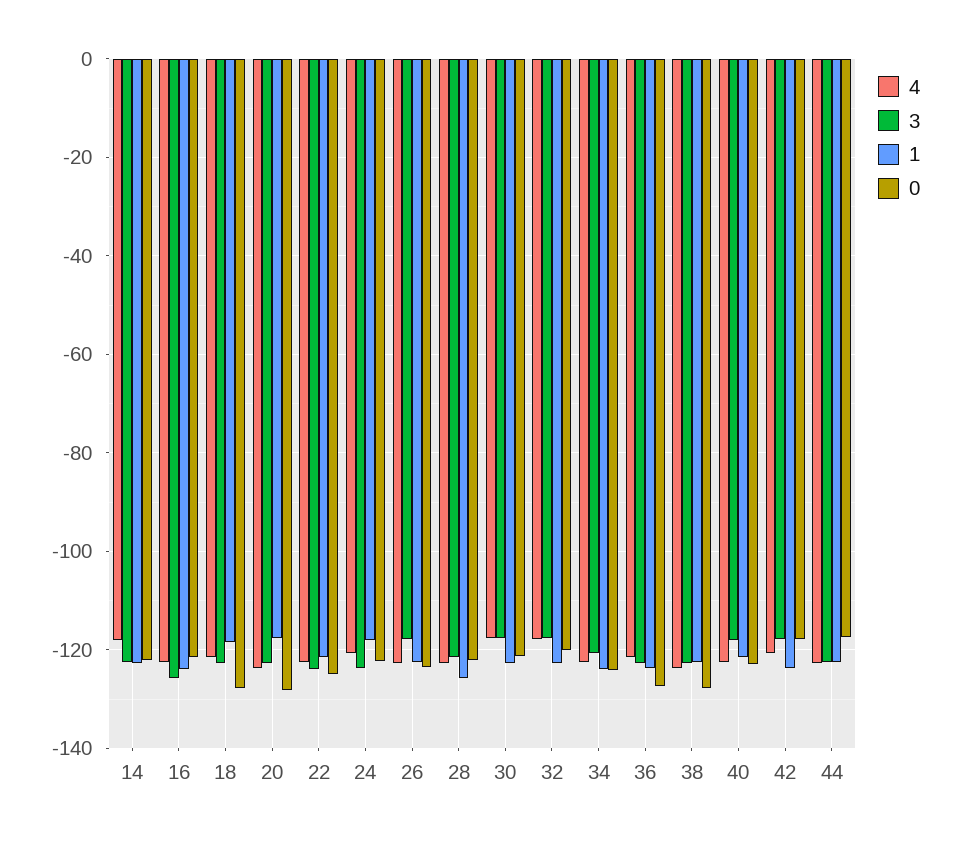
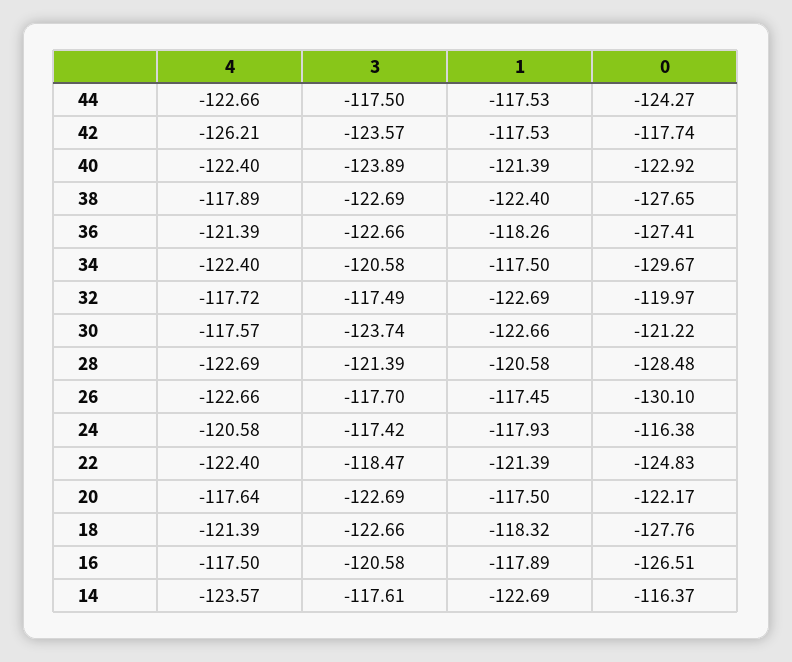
  {
    "4": {
-     "14": -118,
+     "14": -123.57,
-     "16": -122,
+     "16": -117.5,
      "18": -121.39,
-     "20": -124,
+     "20": -117.64,
      "22": -122.4,
      "24": -120.58,
      "26": -122.66,
      "28": -122.69,
      "30": -117.57,
      "32": -117.72,
      "34": -122.4,
      "36": -121.39,
-     "38": -124,
+     "38": -117.89,
      "40": -122.4,
-     "42": -120,
+     "42": -126.21,
      "44": -122.66
    },
    "3": {
-     "14": -122,
+     "14": -117.61,
-     "16": -126,
+     "16": -120.58,
      "18": -122.66,
      "20": -122.69,
-     "22": -124,
+     "22": -118.47,
-     "24": -124,
+     "24": -117.42,
      "26": -117.7,
      "28": -121.39,
-     "30": -118,
+     "30": -123.74,
      "32": -117.49,
      "34": -120.58,
      "36": -122.66,
      "38": -122.69,
-     "40": -118,
+     "40": -123.89,
-     "42": -118,
+     "42": -123.57,
-     "44": -122
+     "44": -117.5
    },
    "1": {
      "14": -122.69,
-     "16": -124,
+     "16": -117.89,
      "18": -118.32,
      "20": -117.5,
      "22": -121.39,
      "24": -117.93,
-     "26": -122,
+     "26": -117.45,
-     "28": -126,
+     "28": -120.58,
      "30": -122.66,
      "32": -122.69,
-     "34": -124,
+     "34": -117.5,
-     "36": -124,
+     "36": -118.26,
      "38": -122.4,
      "40": -121.39,
-     "42": -124,
+     "42": -117.53,
-     "44": -122
+     "44": -117.53
    },
    "0": {
-     "14": -122,
+     "14": -116.37,
-     "16": -122,
+     "16": -126.51,
      "18": -127.76,
-     "20": -128,
+     "20": -122.17,
      "22": -124.83,
-     "24": -122,
+     "24": -116.38,
-     "26": -124,
+     "26": -130.1,
-     "28": -122,
+     "28": -128.48,
      "30": -121.22,
      "32": -119.97,
-     "34": -124,
+     "34": -129.67,
      "36": -127.41,
      "38": -127.65,
      "40": -122.92,
      "42": -117.74,
-     "44": -118
+     "44": -124.27
    }
  }

